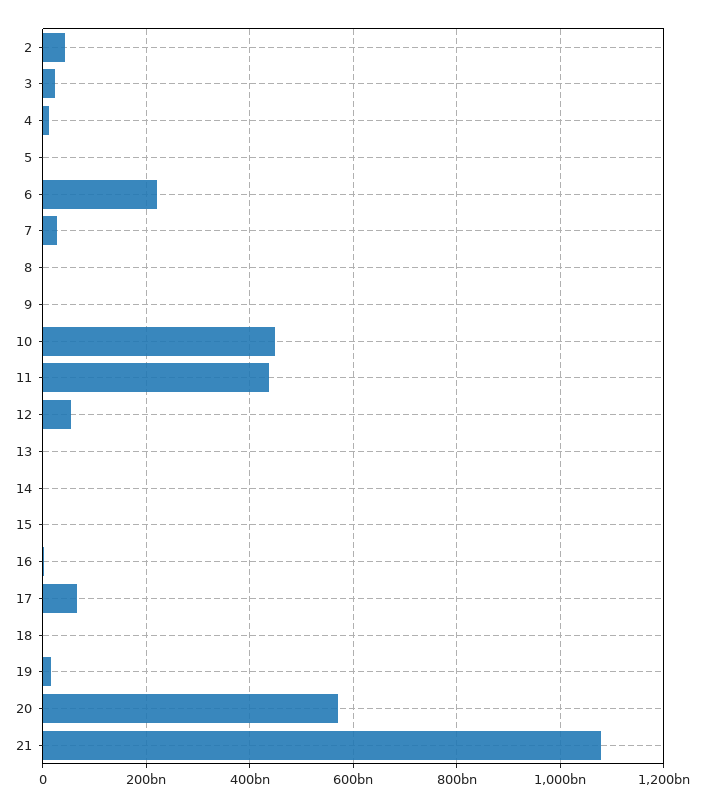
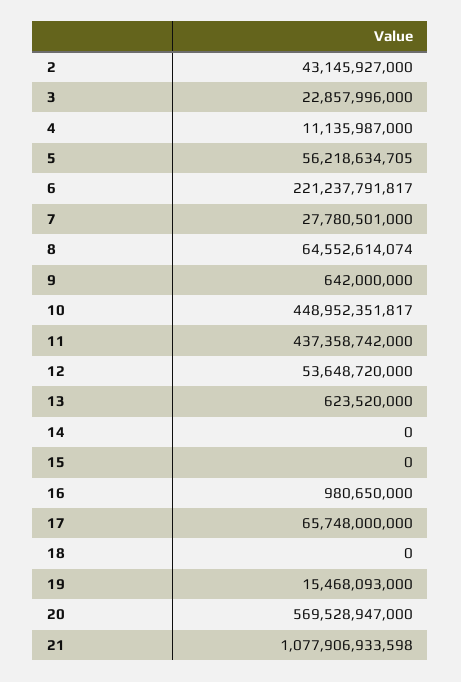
  {
    "2": 43145927000,
    "3": 22857996000,
    "4": 11135987000,
-   "5": 0,
+   "5": 56218634705,
    "6": 221237791817,
    "7": 27780501000,
-   "8": 0,
+   "8": 64552614074,
    "9": 642000000,
    "10": 448952351817,
    "11": 437358742000,
    "12": 53648720000,
    "13": 623520000,
    "14": 0,
    "15": 0,
    "16": 980650000,
    "17": 65748000000,
    "18": 0,
    "19": 15468093000,
    "20": 569528947000,
    "21": 1077906933598
  }

